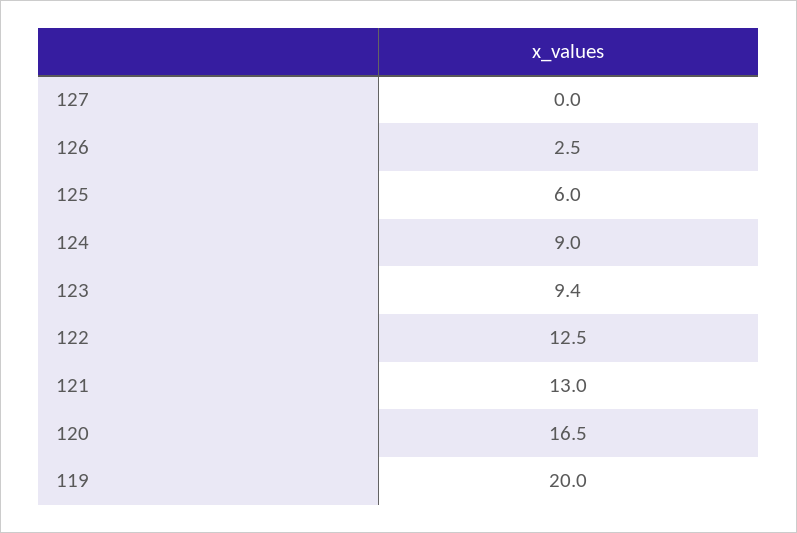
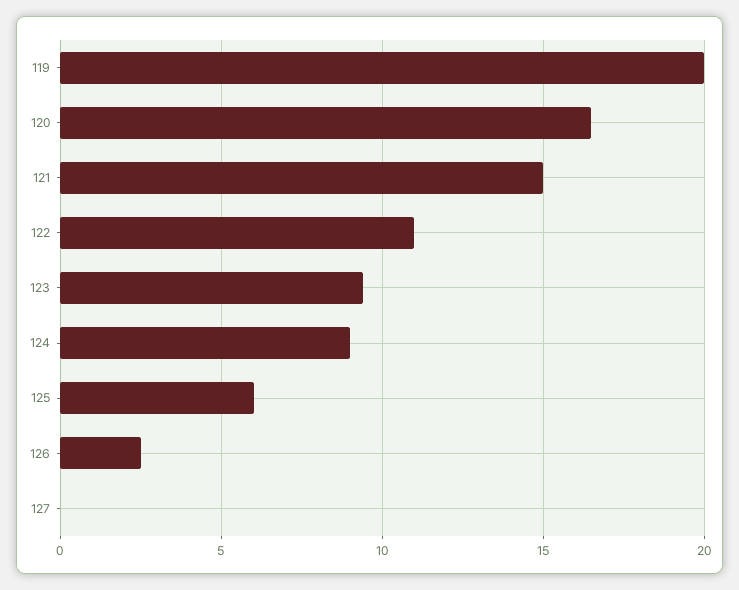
  {
    "127": 0,
    "126": 2.5,
    "125": 6,
    "124": 9,
    "123": 9.4,
-   "122": 12.5,
+   "122": 11,
-   "121": 13,
+   "121": 15,
    "120": 16.5,
    "119": 20
  }

